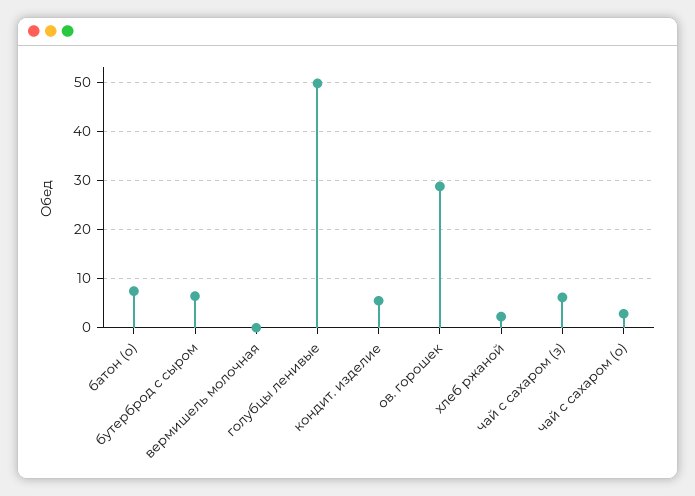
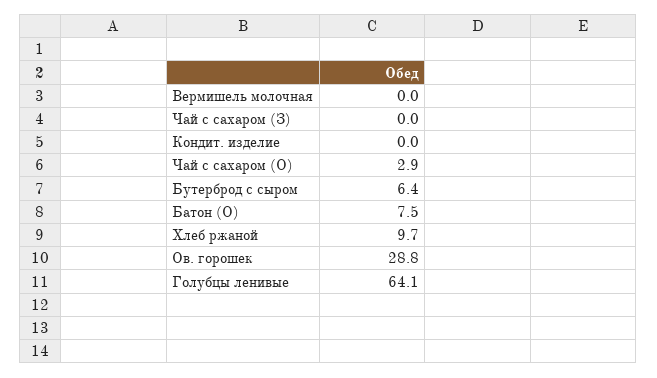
  {
    "батон (о)": 7.5,
    "бутерброд с сыром": 6.4,
    "вермишель молочная": 0,
-   "голубцы ленивые": 50,
+   "голубцы ленивые": 64.1,
-   "кондит. изделие": 6,
+   "кондит. изделие": 0,
    "ов. горошек": 28.8,
-   "хлеб ржаной": 2,
+   "хлеб ржаной": 9.7,
-   "чай с сахаром (з)": 6,
+   "чай с сахаром (з)": 0,
    "чай с сахаром (о)": 2.9
  }

